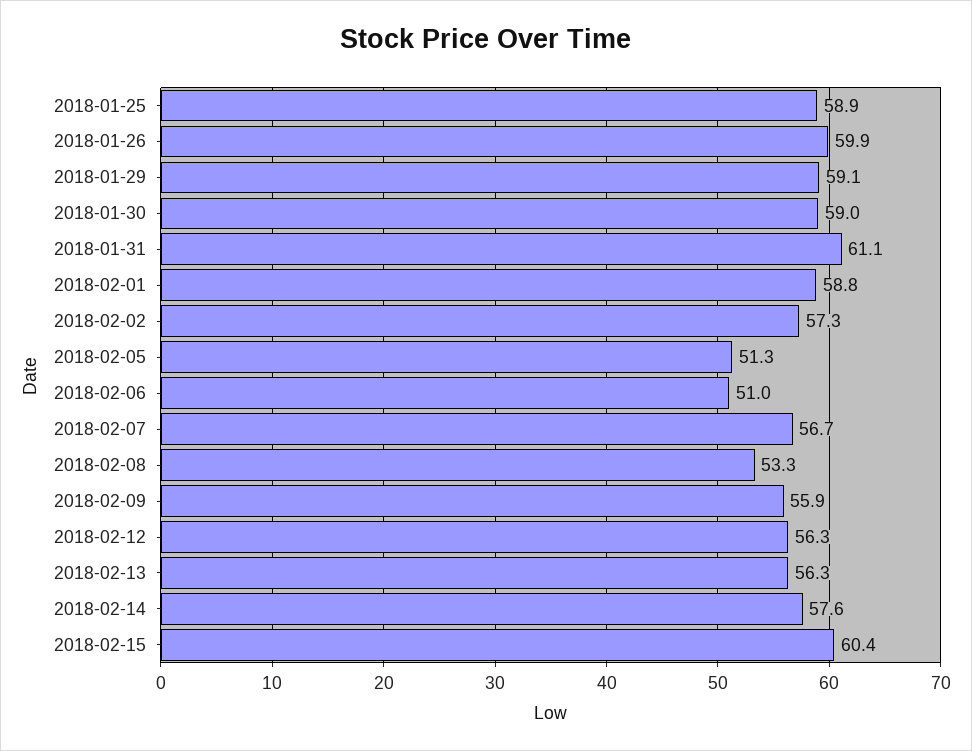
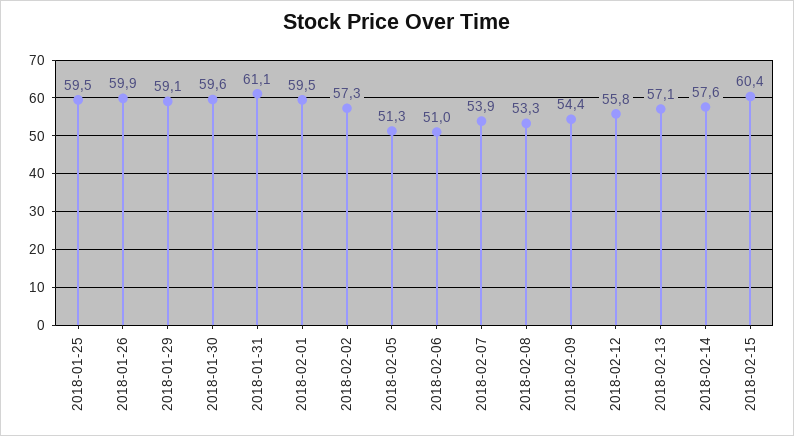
  {
-   "2018-01-25": 58.9,
+   "2018-01-25": 59.5,
    "2018-01-26": 59.9,
    "2018-01-29": 59.1,
-   "2018-01-30": 59,
+   "2018-01-30": 59.6,
    "2018-01-31": 61.1,
-   "2018-02-01": 58.8,
+   "2018-02-01": 59.5,
    "2018-02-02": 57.3,
    "2018-02-05": 51.3,
    "2018-02-06": 51,
-   "2018-02-07": 56.7,
+   "2018-02-07": 53.9,
    "2018-02-08": 53.3,
-   "2018-02-09": 55.9,
+   "2018-02-09": 54.4,
-   "2018-02-12": 56.3,
+   "2018-02-12": 55.8,
-   "2018-02-13": 56.3,
+   "2018-02-13": 57.1,
    "2018-02-14": 57.6,
    "2018-02-15": 60.4
  }

